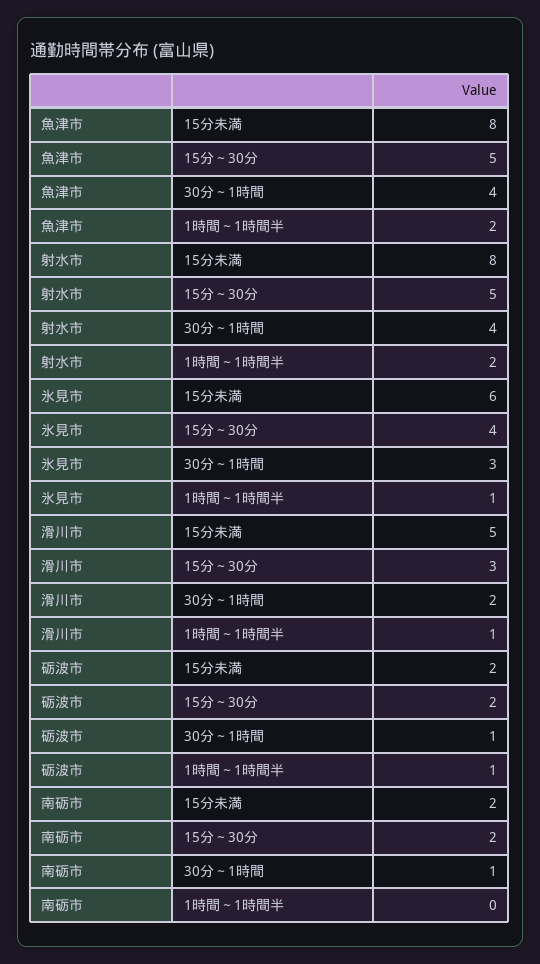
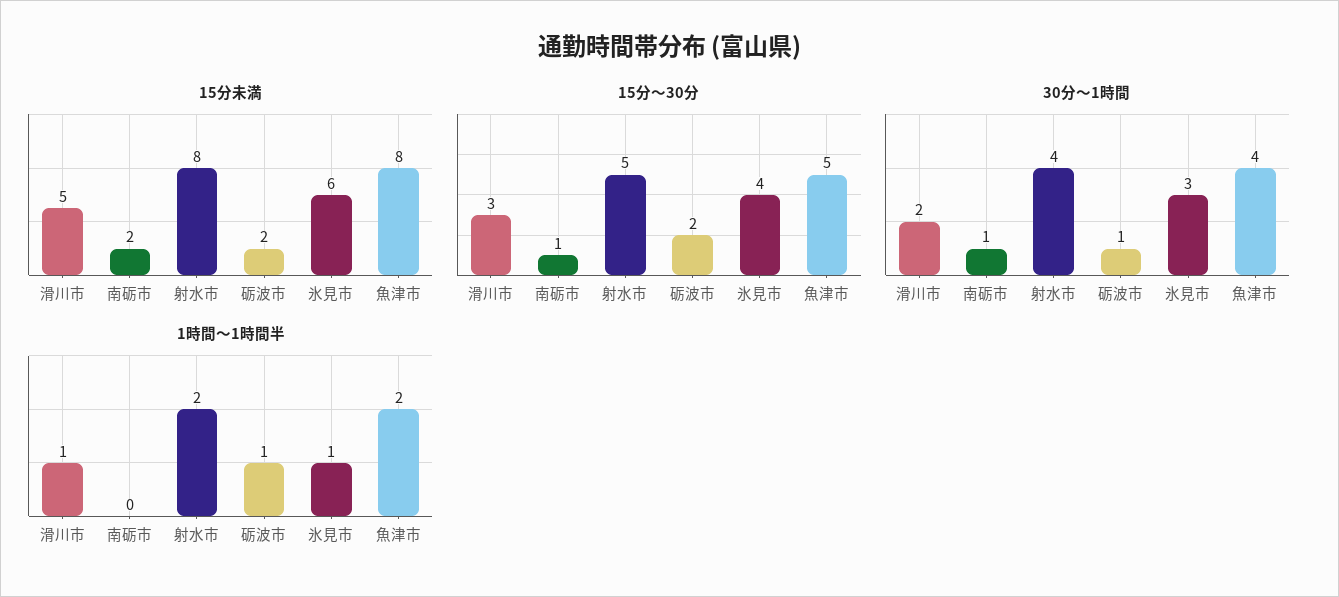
  {
    "15分未満": {
      "魚津市": 8,
      "射水市": 8,
      "氷見市": 6,
      "滑川市": 5,
      "砺波市": 2,
      "南砺市": 2
    },
    "15分～30分": {
      "魚津市": 5,
      "射水市": 5,
      "氷見市": 4,
      "滑川市": 3,
      "砺波市": 2,
-     "南砺市": 2
+     "南砺市": 1
    },
    "30分～1時間": {
      "魚津市": 4,
      "射水市": 4,
      "氷見市": 3,
      "滑川市": 2,
      "砺波市": 1,
      "南砺市": 1
    },
    "1時間～1時間半": {
      "魚津市": 2,
      "射水市": 2,
      "氷見市": 1,
      "滑川市": 1,
      "砺波市": 1,
      "南砺市": 0
    }
  }

